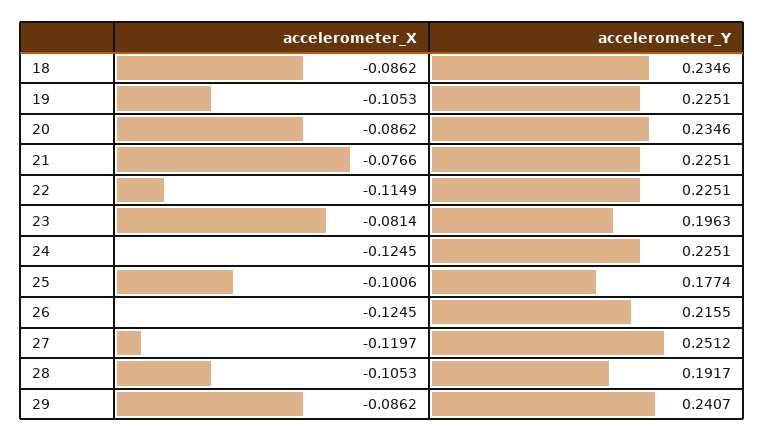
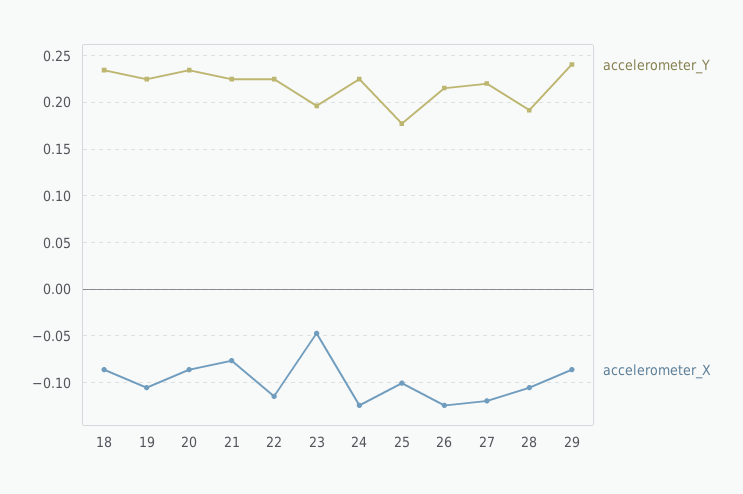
  {
    "accelerometer_X": {
      "18": -0.0862,
      "19": -0.1053,
      "20": -0.0862,
      "21": -0.0766,
      "22": -0.1149,
-     "23": -0.0814,
+     "23": -0.05,
      "24": -0.1245,
      "25": -0.1006,
      "26": -0.1245,
      "27": -0.1197,
      "28": -0.1053,
      "29": -0.0862
    },
    "accelerometer_Y": {
      "18": 0.2346,
      "19": 0.2251,
      "20": 0.2346,
      "21": 0.2251,
      "22": 0.2251,
      "23": 0.1963,
      "24": 0.2251,
      "25": 0.1774,
      "26": 0.2155,
-     "27": 0.2512,
+     "27": 0.22,
      "28": 0.1917,
      "29": 0.2407
    }
  }

